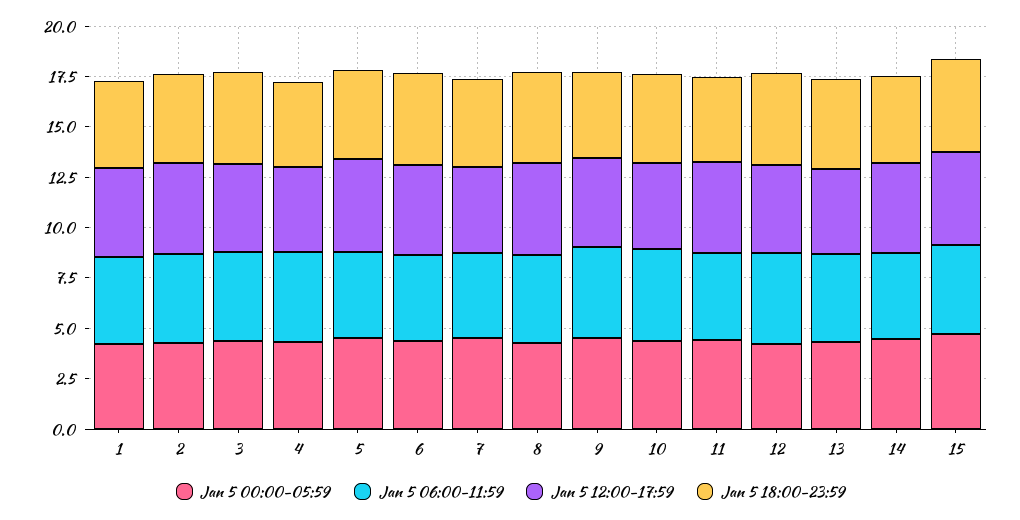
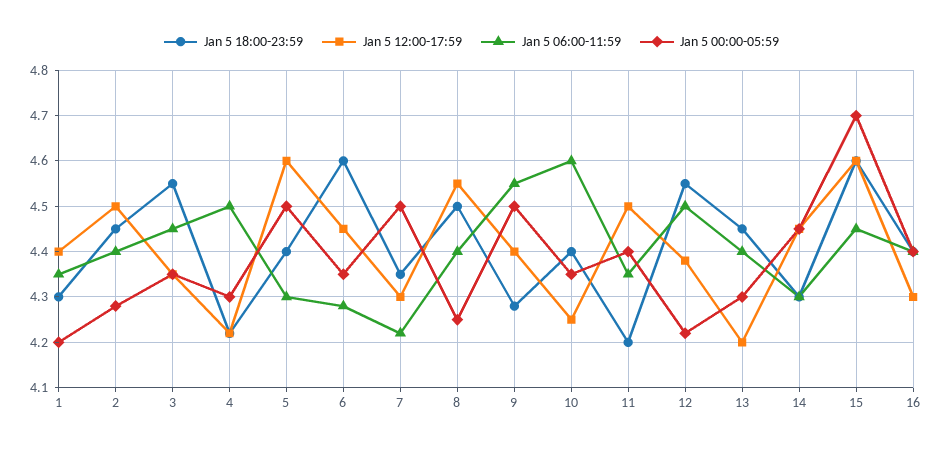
  {
    "Jan 5 00:00-05:59": {
      "1": 4.2,
      "2": 4.3,
      "3": 4.35,
      "4": 4.3,
      "5": 4.5,
      "6": 4.35,
      "7": 4.5,
      "8": 4.25,
      "9": 4.5,
      "10": 4.35,
      "11": 4.4,
      "12": 4.2,
      "13": 4.3,
      "14": 4.45,
-     "15": 4.7
+     "15": 4.7,
+     "16": 4.4
    },
    "Jan 5 06:00-11:59": {
      "1": 4.35,
      "2": 4.4,
      "3": 4.45,
      "4": 4.5,
      "5": 4.3,
      "6": 4.3,
      "7": 4.2,
      "8": 4.4,
      "9": 4.55,
      "10": 4.6,
      "11": 4.35,
      "12": 4.5,
      "13": 4.4,
      "14": 4.3,
-     "15": 4.45
+     "15": 4.45,
+     "16": 4.4
    },
    "Jan 5 12:00-17:59": {
      "1": 4.4,
      "2": 4.5,
      "3": 4.35,
      "4": 4.2,
      "5": 4.6,
      "6": 4.45,
      "7": 4.3,
      "8": 4.55,
      "9": 4.4,
      "10": 4.25,
      "11": 4.5,
      "12": 4.4,
      "13": 4.2,
      "14": 4.45,
-     "15": 4.6
+     "15": 4.6,
+     "16": 4.3
    },
    "Jan 5 18:00-23:59": {
      "1": 4.3,
      "2": 4.45,
      "3": 4.55,
      "4": 4.2,
      "5": 4.4,
      "6": 4.6,
      "7": 4.35,
      "8": 4.5,
      "9": 4.3,
      "10": 4.4,
      "11": 4.2,
      "12": 4.55,
      "13": 4.45,
      "14": 4.3,
-     "15": 4.6
+     "15": 4.6,
+     "16": 4.4
    }
  }

